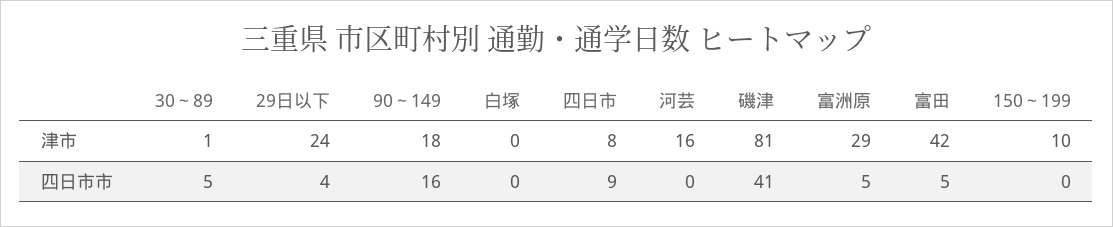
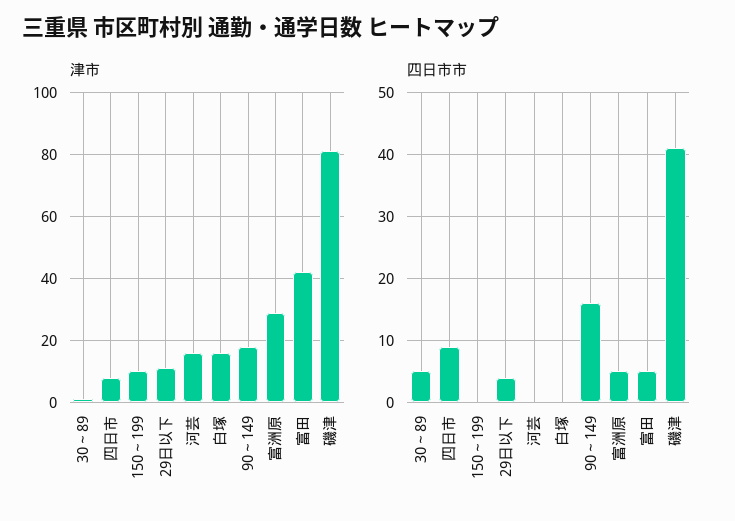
  {
    "津市": {
      "30～89": 1,
-     "29日以下": 24,
+     "29日以下": 10,
      "90～149": 18,
-     "白塚": 0,
+     "白塚": 15,
      "四日市": 8,
      "河芸": 16,
      "磯津": 81,
      "富洲原": 29,
      "富田": 42,
      "150～199": 10
    },
    "四日市市": {
      "30～89": 5,
      "29日以下": 4,
      "90～149": 16,
      "白塚": 0,
      "四日市": 9,
      "河芸": 0,
      "磯津": 41,
      "富洲原": 5,
      "富田": 5,
      "150～199": 0
    }
  }

